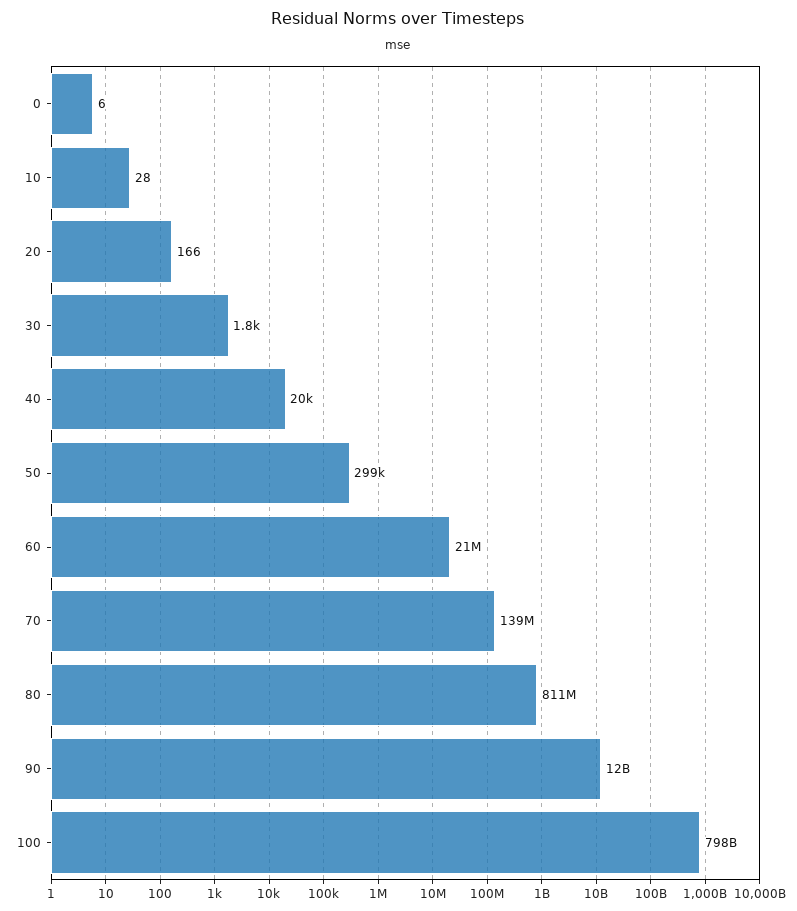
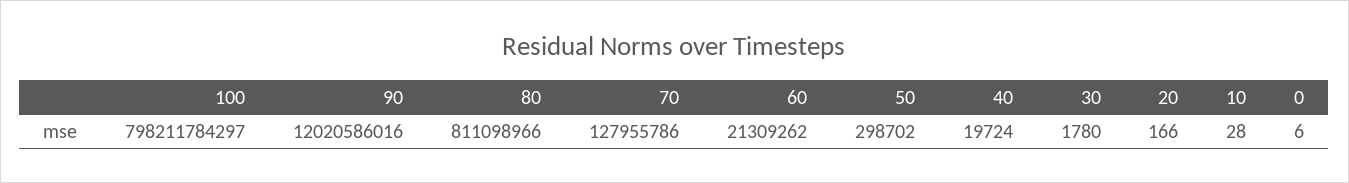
  {
    "0": 6,
    "10": 28,
    "20": 166,
    "30": 1780,
    "40": 19724,
    "50": 298702,
    "60": 21309262,
-   "70": 139000000,
+   "70": 127955786,
    "80": 811098966,
    "90": 12020586016,
    "100": 798211784297
  }

